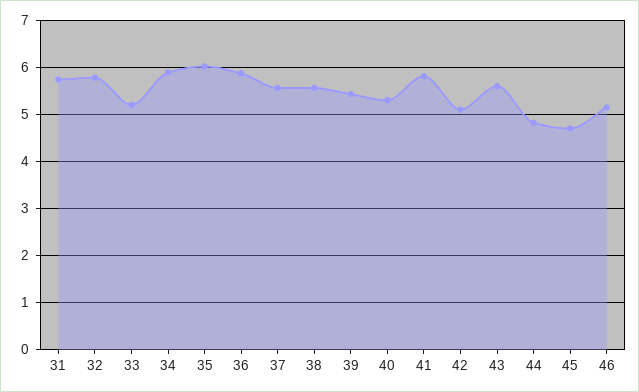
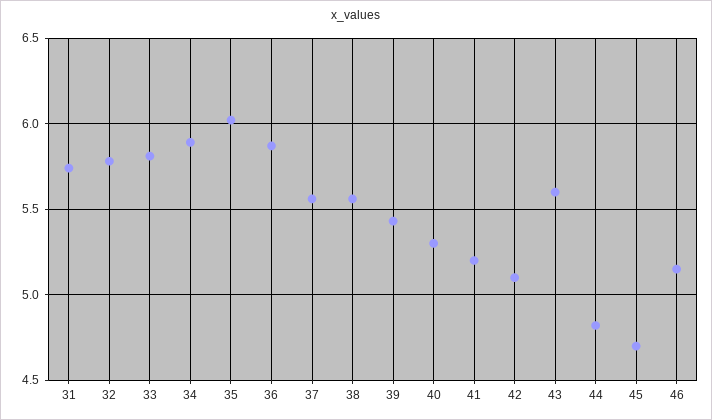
  {
    "31": 5.75,
    "32": 5.8,
-   "33": 5.2,
+   "33": 5.8,
    "34": 5.9,
    "35": 6,
    "36": 5.85,
    "37": 5.55,
    "38": 5.55,
    "39": 5.45,
    "40": 5.3,
-   "41": 5.8,
+   "41": 5.2,
    "42": 5.1,
    "43": 5.6,
    "44": 4.8,
    "45": 4.7,
    "46": 5.15
  }

